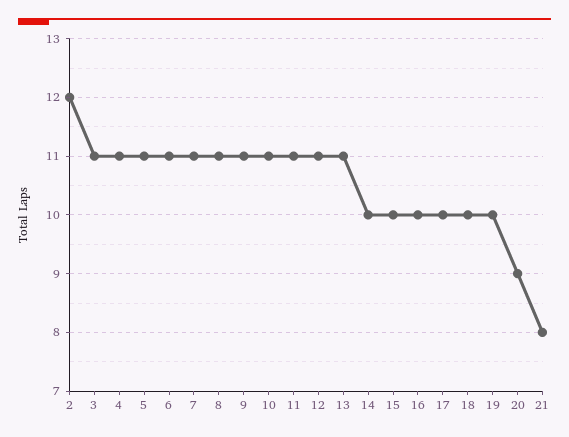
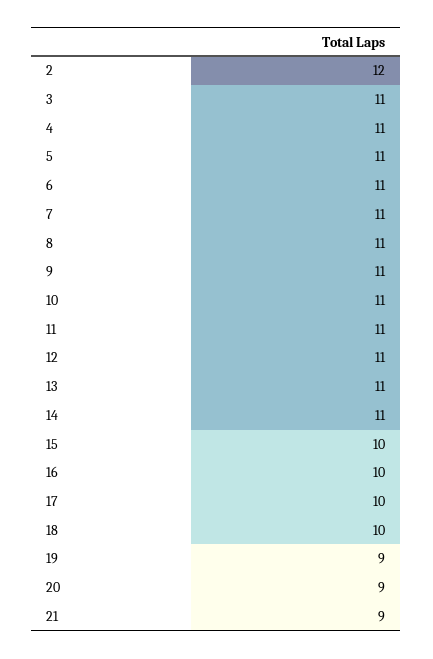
  {
    "2": 12,
    "3": 11,
    "4": 11,
    "5": 11,
    "6": 11,
    "7": 11,
    "8": 11,
    "9": 11,
    "10": 11,
    "11": 11,
    "12": 11,
    "13": 11,
-   "14": 10,
+   "14": 11,
    "15": 10,
    "16": 10,
    "17": 10,
    "18": 10,
-   "19": 10,
+   "19": 9,
    "20": 9,
-   "21": 8
+   "21": 9
  }

